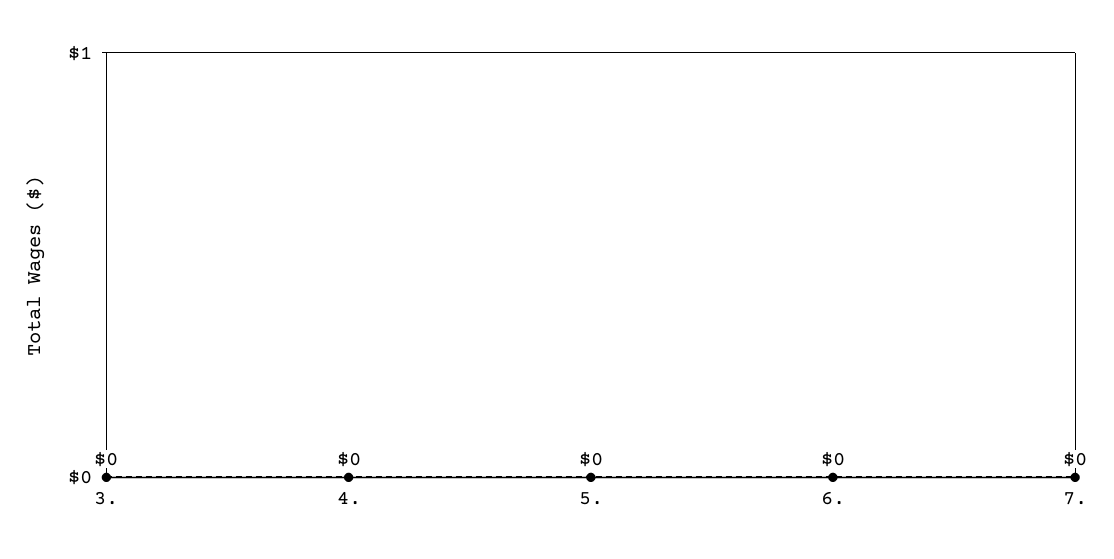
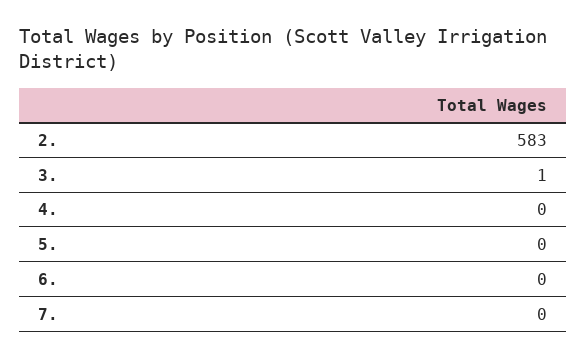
  {
-   "3.": 0,
+   "3.": 1,
    "4.": 0,
    "5.": 0,
    "6.": 0,
-   "7.": 0
+   "7.": 0,
+   "2.": 583
  }

